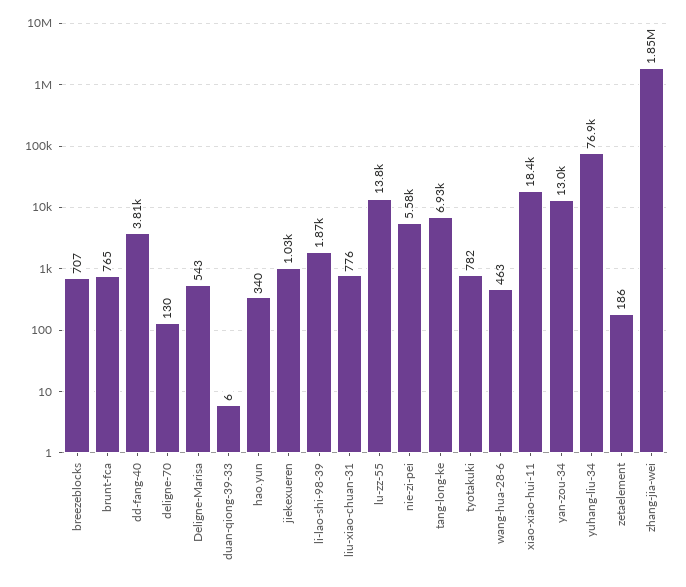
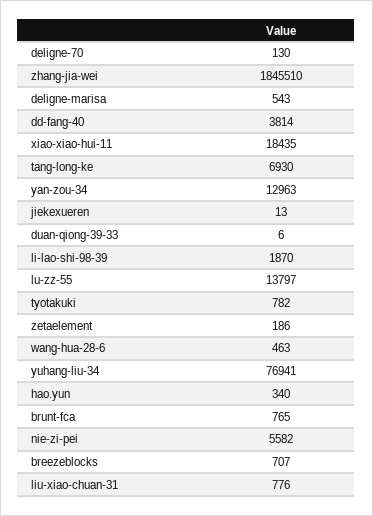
  {
    "breezeblocks": 707,
    "brunt-fca": 765,
    "dd-fang-40": 3814,
    "deligne-70": 130,
    "Deligne-Marisa": 543,
    "duan-qiong-39-33": 6,
    "hao.yun": 340,
-   "jiekexueren": 1030,
+   "jiekexueren": 13,
    "li-lao-shi-98-39": 1870,
    "liu-xiao-chuan-31": 776,
    "lu-zz-55": 13797,
    "nie-zi-pei": 5582,
    "tang-long-ke": 6930,
    "tyotakuki": 782,
    "wang-hua-28-6": 463,
    "xiao-xiao-hui-11": 18435,
    "yan-zou-34": 12963,
    "yuhang-liu-34": 76941,
    "zetaelement": 186,
    "zhang-jia-wei": 1845510
  }

